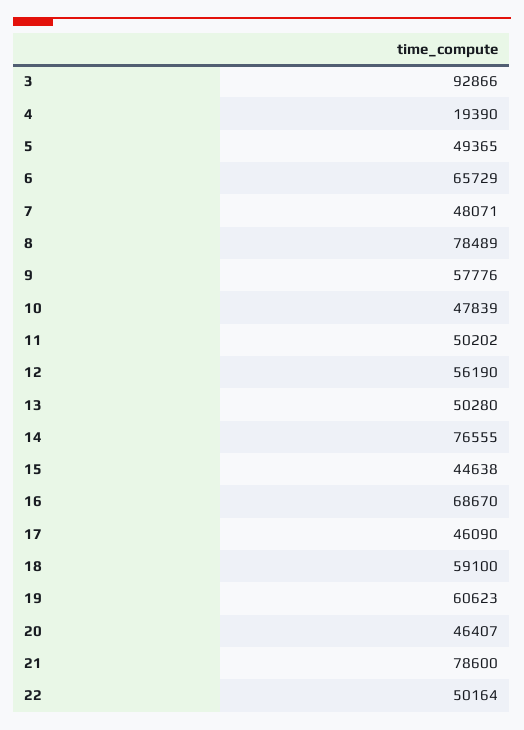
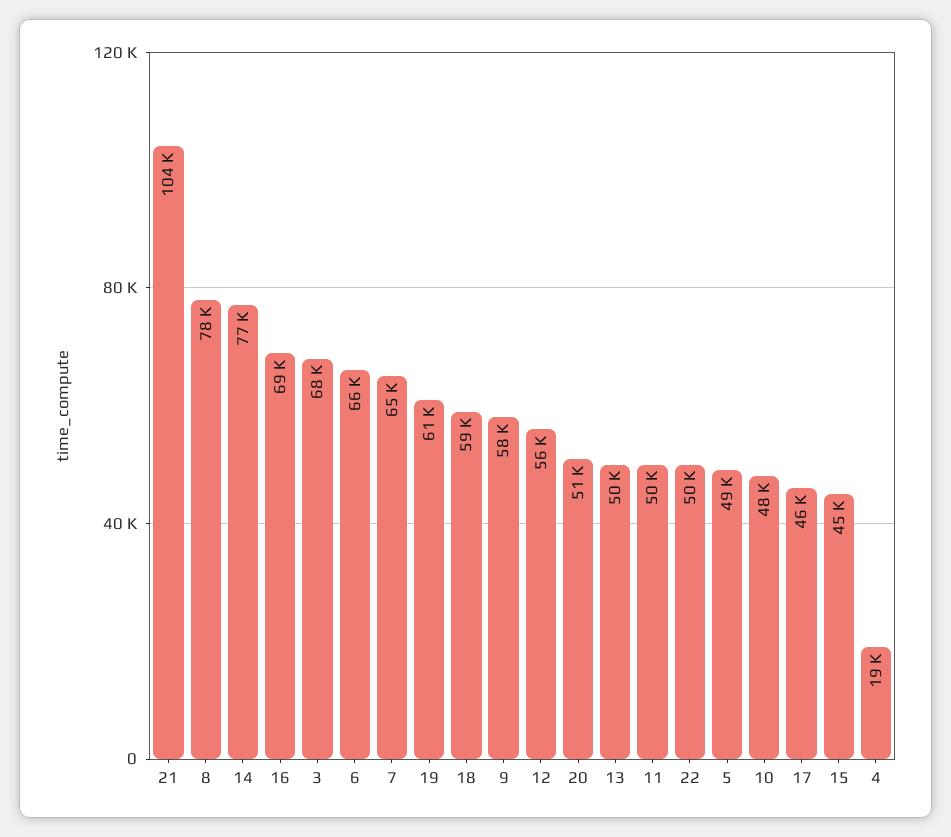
  {
-   "3": 92866,
+   "3": 68000,
    "4": 19390,
    "5": 49365,
    "6": 65729,
-   "7": 48071,
+   "7": 65000,
    "8": 78489,
    "9": 57776,
    "10": 47839,
    "11": 50202,
    "12": 56190,
    "13": 50280,
    "14": 76555,
    "15": 44638,
    "16": 68670,
    "17": 46090,
    "18": 59100,
    "19": 60623,
-   "20": 46407,
+   "20": 51000,
-   "21": 78600,
+   "21": 104000,
    "22": 50164
  }

